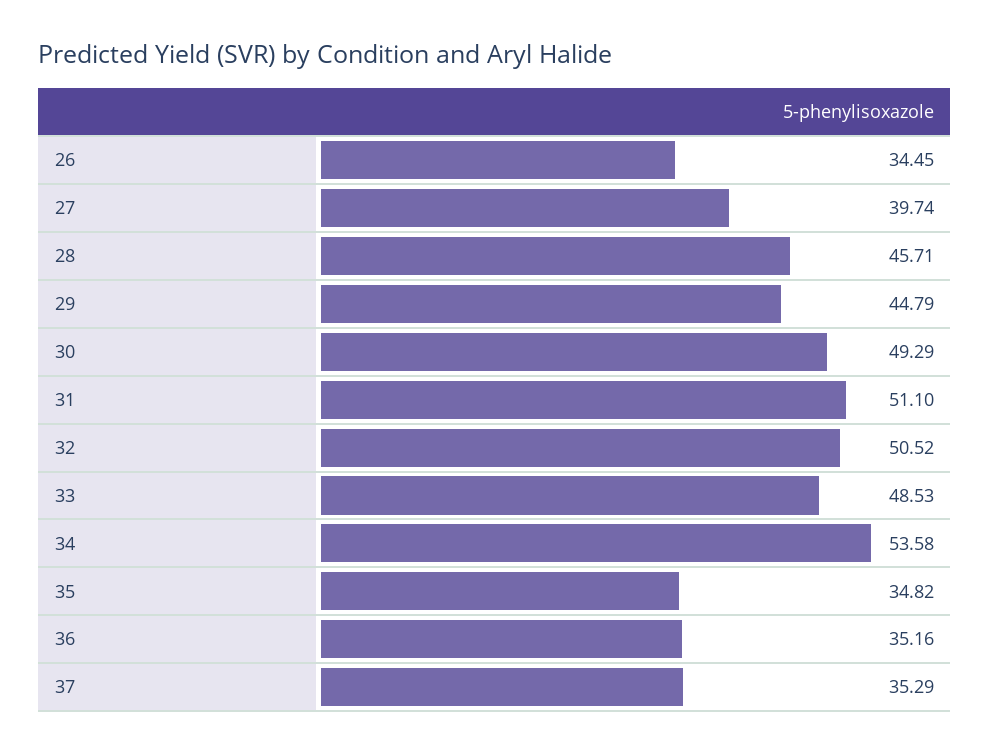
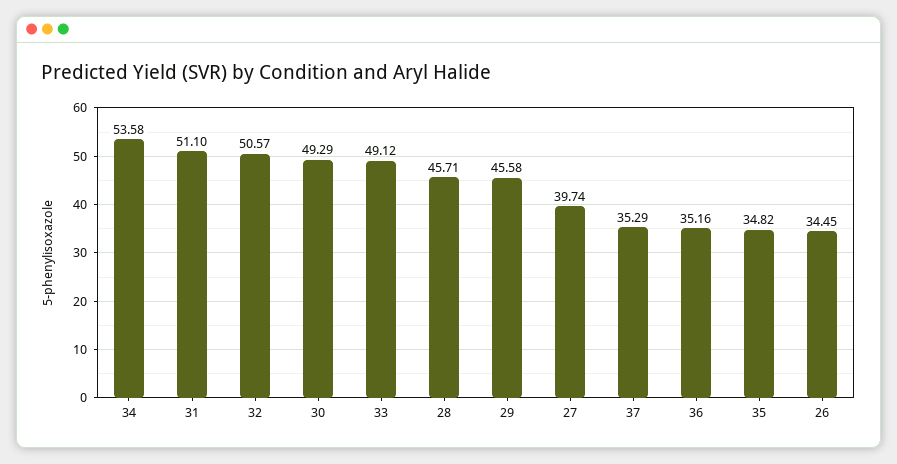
  {
    "26": 34.45,
    "27": 39.74,
    "28": 45.71,
-   "29": 44.79,
+   "29": 45.58,
    "30": 49.29,
    "31": 51.1,
-   "32": 50.52,
+   "32": 50.57,
-   "33": 48.53,
+   "33": 49.12,
    "34": 53.58,
    "35": 34.82,
    "36": 35.16,
    "37": 35.29
  }

